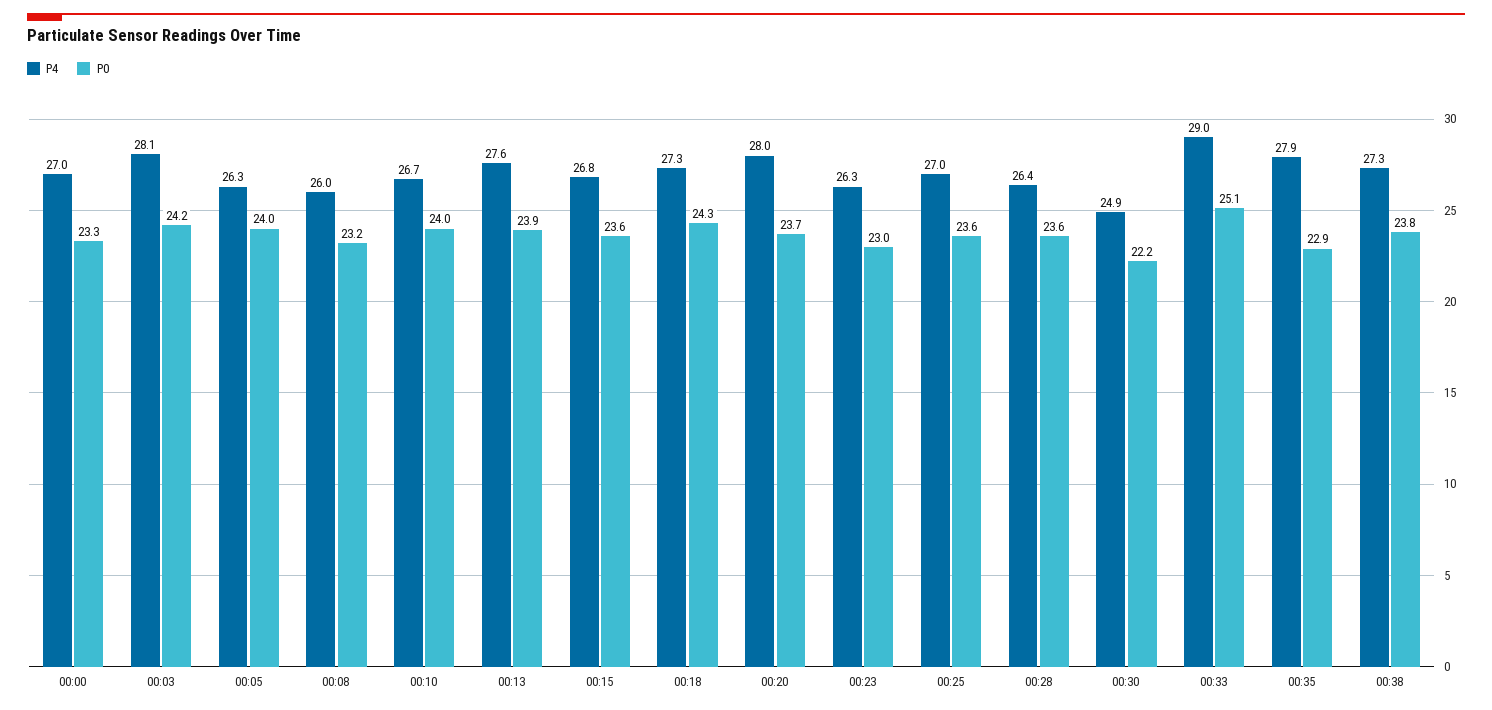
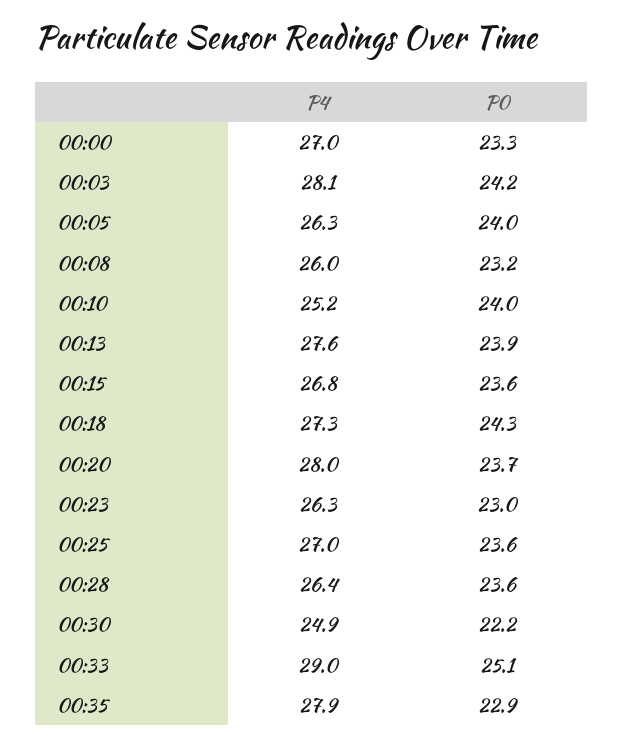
  {
    "P4": {
      "00:00": 27,
      "00:03": 28.1,
      "00:05": 26.3,
      "00:08": 26,
-     "00:10": 26.7,
+     "00:10": 25.2,
      "00:13": 27.6,
      "00:15": 26.8,
      "00:18": 27.3,
      "00:20": 28,
      "00:23": 26.3,
      "00:25": 27,
      "00:28": 26.4,
      "00:30": 24.9,
      "00:33": 29,
-     "00:35": 27.9,
+     "00:35": 27.9
-     "00:38": 27.3
    },
    "P0": {
      "00:00": 23.3,
      "00:03": 24.2,
      "00:05": 24,
      "00:08": 23.2,
      "00:10": 24,
      "00:13": 23.9,
      "00:15": 23.6,
      "00:18": 24.3,
      "00:20": 23.7,
      "00:23": 23,
      "00:25": 23.6,
      "00:28": 23.6,
      "00:30": 22.2,
      "00:33": 25.1,
-     "00:35": 22.9,
+     "00:35": 22.9
-     "00:38": 23.8
    }
  }

